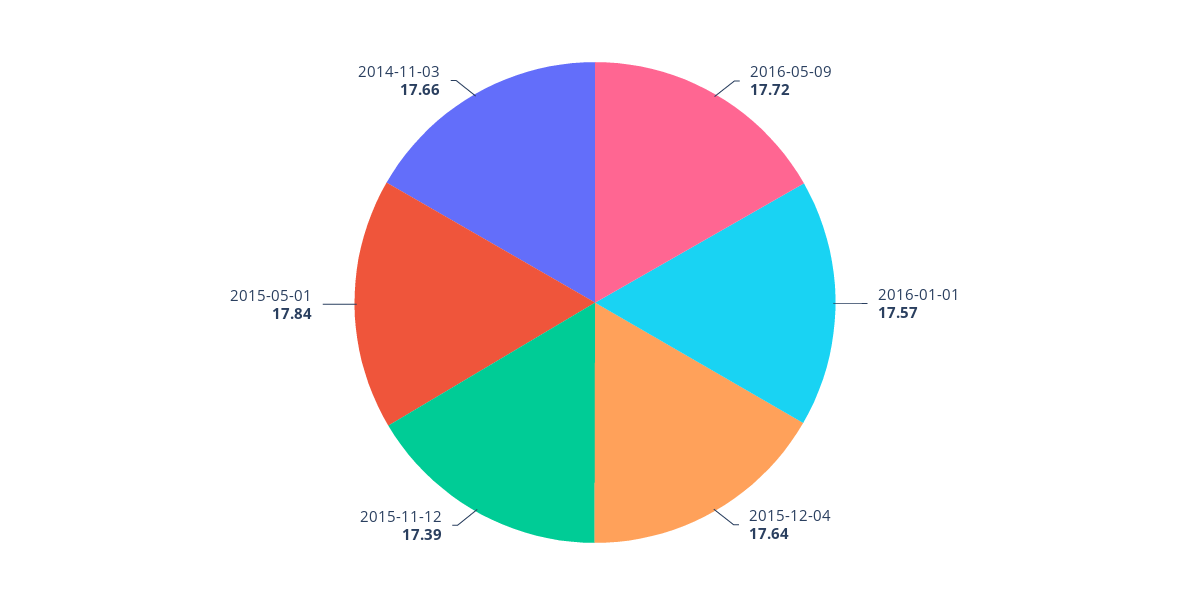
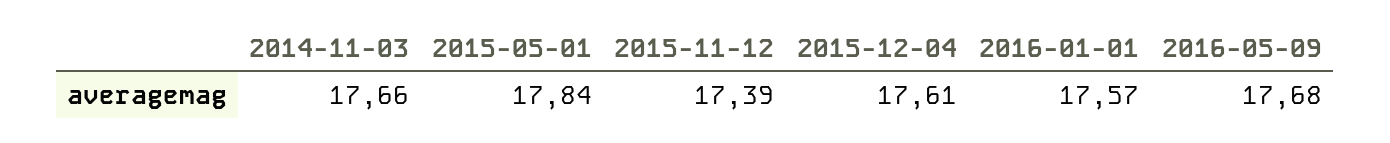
  {
-   "2016-05-09": 17.72,
+   "2016-05-09": 17.68,
    "2016-01-01": 17.57,
-   "2015-12-04": 17.64,
+   "2015-12-04": 17.61,
    "2015-11-12": 17.39,
    "2015-05-01": 17.84,
    "2014-11-03": 17.66
  }

